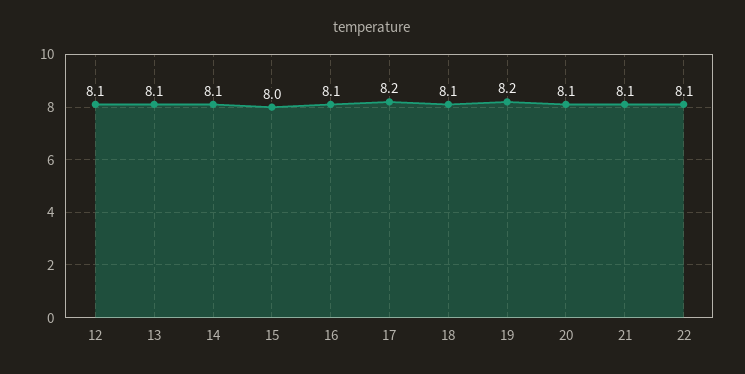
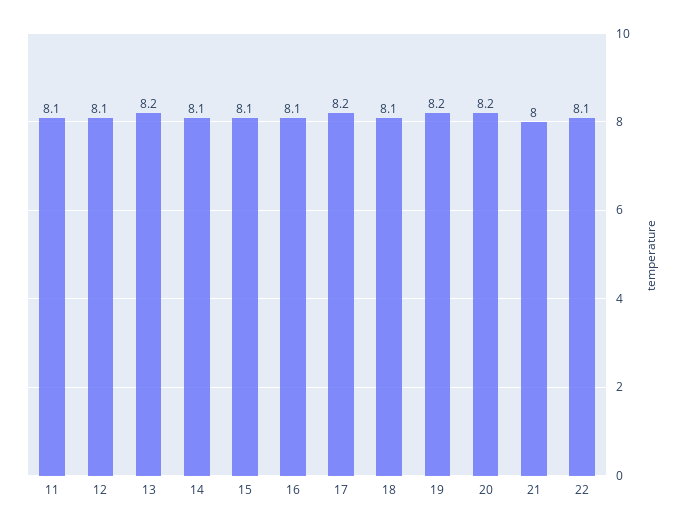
  {
    "12": 8.1,
-   "13": 8.1,
+   "13": 8.2,
    "14": 8.1,
-   "15": 8,
+   "15": 8.1,
    "16": 8.1,
    "17": 8.2,
    "18": 8.1,
    "19": 8.2,
-   "20": 8.1,
+   "20": 8.2,
-   "21": 8.1,
+   "21": 8,
-   "22": 8.1
+   "22": 8.1,
+   "11": 8.1
  }

